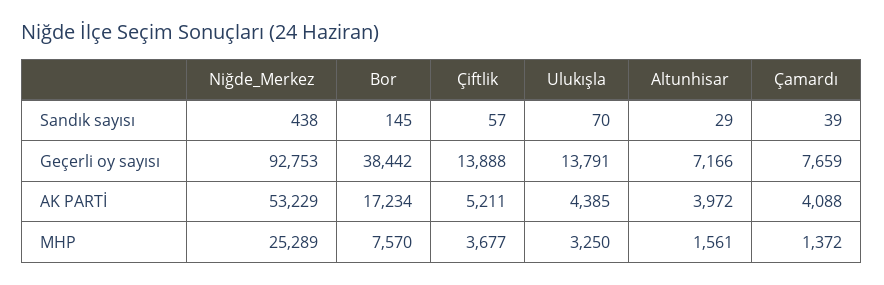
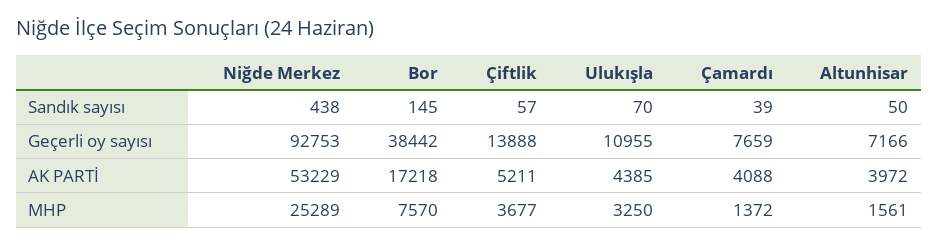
  {
    "Niğde_Merkez": {
      "Sandık sayısı": 438,
      "Geçerli oy sayısı": 92753,
      "AK PARTİ": 53229,
      "MHP": 25289
    },
    "Bor": {
      "Sandık sayısı": 145,
      "Geçerli oy sayısı": 38442,
-     "AK PARTİ": 17234,
+     "AK PARTİ": 17218,
      "MHP": 7570
    },
    "Çiftlik": {
      "Sandık sayısı": 57,
      "Geçerli oy sayısı": 13888,
      "AK PARTİ": 5211,
      "MHP": 3677
    },
    "Ulukışla": {
      "Sandık sayısı": 70,
-     "Geçerli oy sayısı": 13791,
+     "Geçerli oy sayısı": 10955,
      "AK PARTİ": 4385,
      "MHP": 3250
    },
    "Altunhisar": {
-     "Sandık sayısı": 29,
+     "Sandık sayısı": 50,
      "Geçerli oy sayısı": 7166,
      "AK PARTİ": 3972,
      "MHP": 1561
    },
    "Çamardı": {
      "Sandık sayısı": 39,
      "Geçerli oy sayısı": 7659,
      "AK PARTİ": 4088,
      "MHP": 1372
    }
  }

